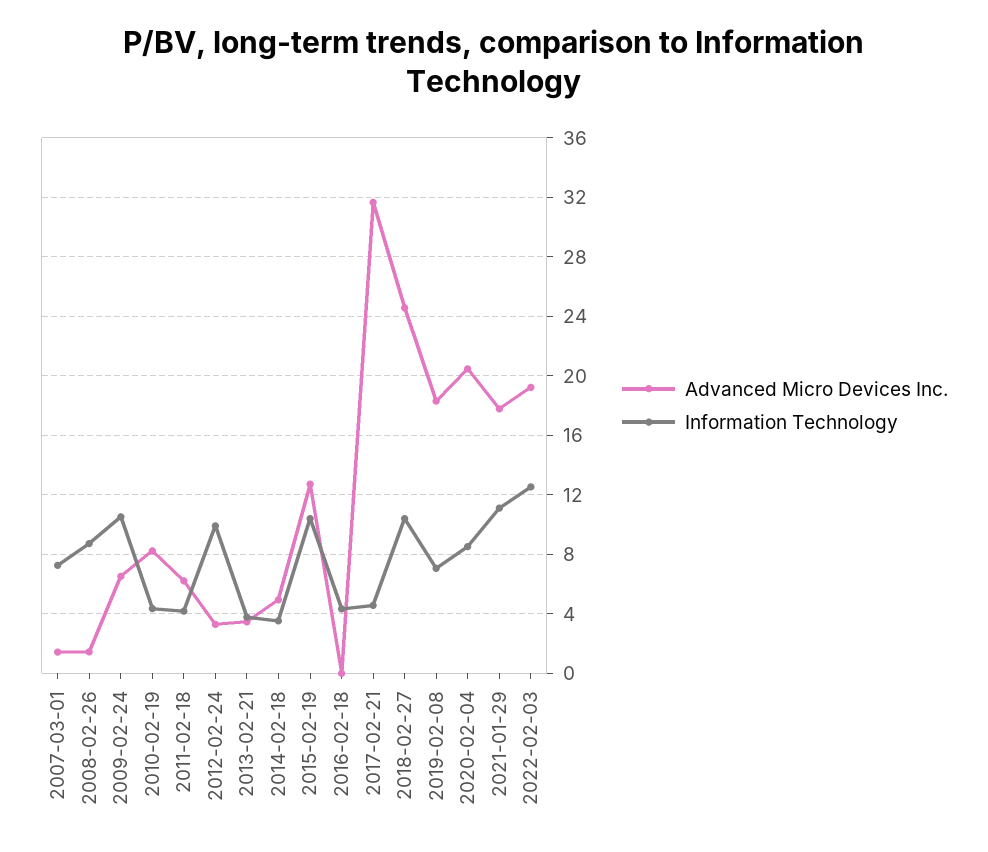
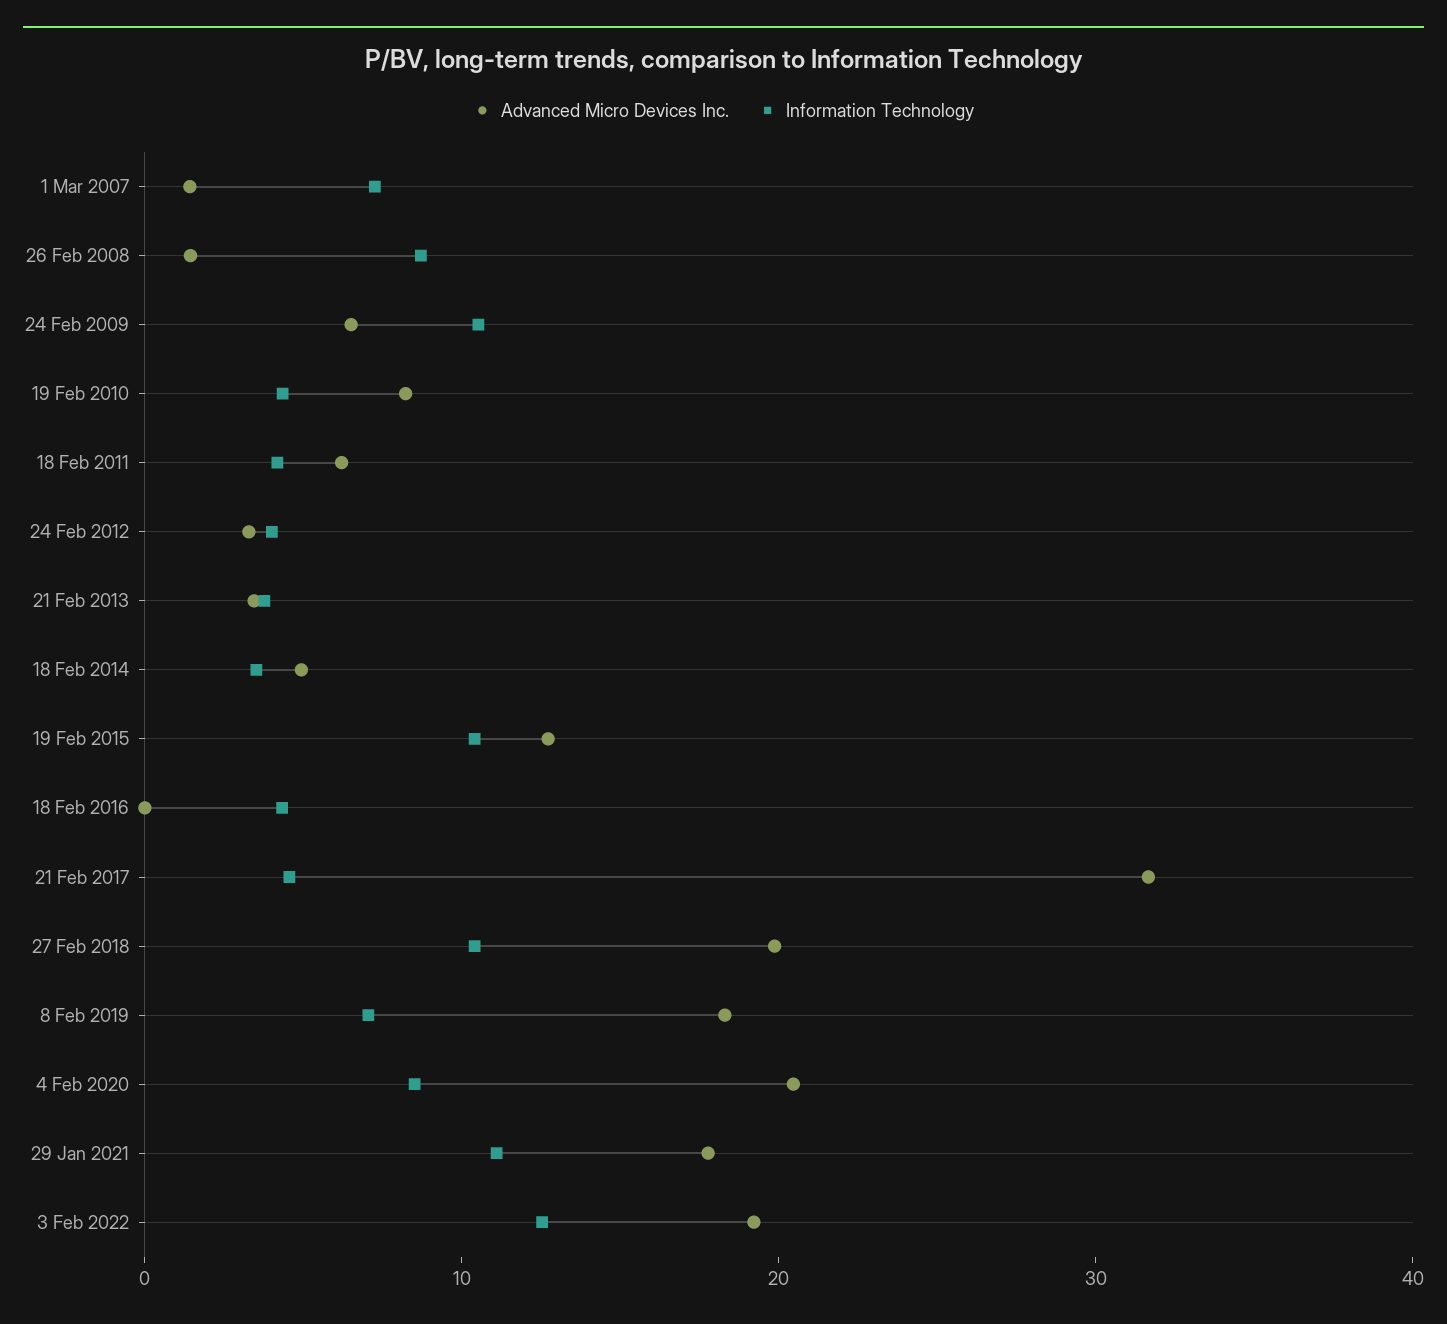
  {
    "Advanced Micro Devices Inc.": {
      "2007-03-01": 1.5,
      "2008-02-26": 1.5,
      "2009-02-24": 6.5,
      "2010-02-19": 8,
      "2011-02-18": 6,
      "2012-02-24": 3.5,
      "2013-02-21": 3.5,
      "2014-02-18": 5,
      "2015-02-19": 12.5,
      "2016-02-18": 0,
      "2017-02-21": 31.5,
-     "2018-02-27": 24.5,
+     "2018-02-27": 20,
      "2019-02-08": 18.5,
      "2020-02-04": 20.5,
      "2021-01-29": 18,
      "2022-02-03": 19
    },
    "Information Technology": {
      "2007-03-01": 7.5,
      "2008-02-26": 8.5,
      "2009-02-24": 10.5,
      "2010-02-19": 4.5,
      "2011-02-18": 4,
-     "2012-02-24": 10,
+     "2012-02-24": 4,
      "2013-02-21": 4,
      "2014-02-18": 3.5,
      "2015-02-19": 10.5,
      "2016-02-18": 4.5,
      "2017-02-21": 4.5,
      "2018-02-27": 10.5,
      "2019-02-08": 7,
      "2020-02-04": 8.5,
      "2021-01-29": 11,
      "2022-02-03": 12.5
    }
  }

